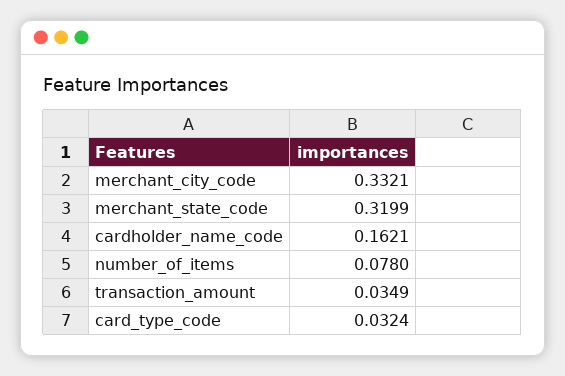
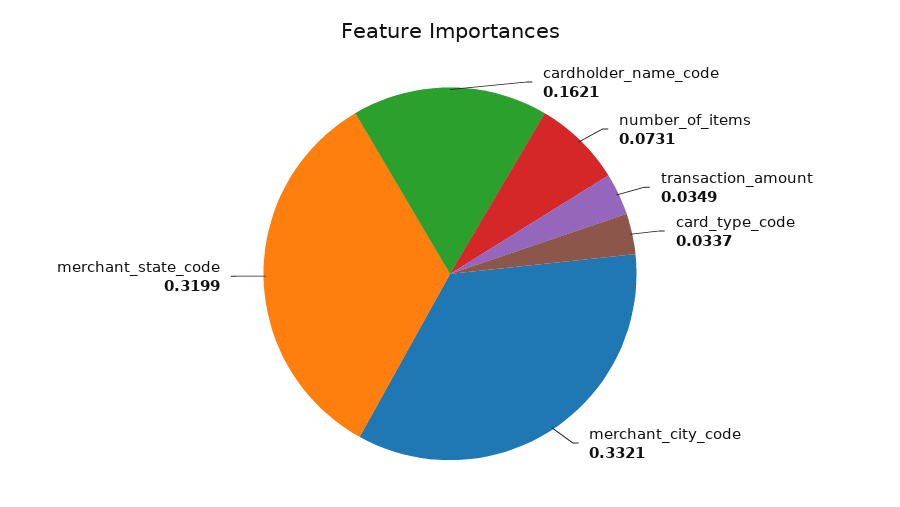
  {
    "merchant_city_code": 0.3321,
    "merchant_state_code": 0.3199,
    "cardholder_name_code": 0.1621,
-   "number_of_items": 0.078,
+   "number_of_items": 0.0731,
    "transaction_amount": 0.0349,
-   "card_type_code": 0.0324
+   "card_type_code": 0.0337
  }

